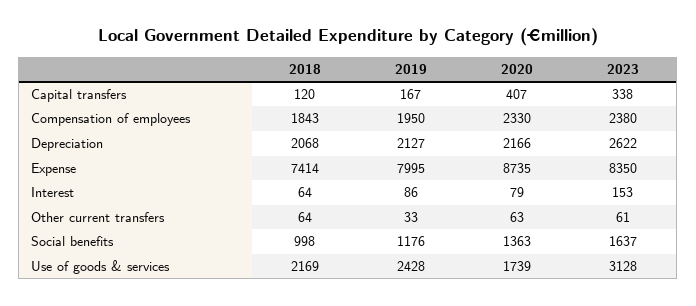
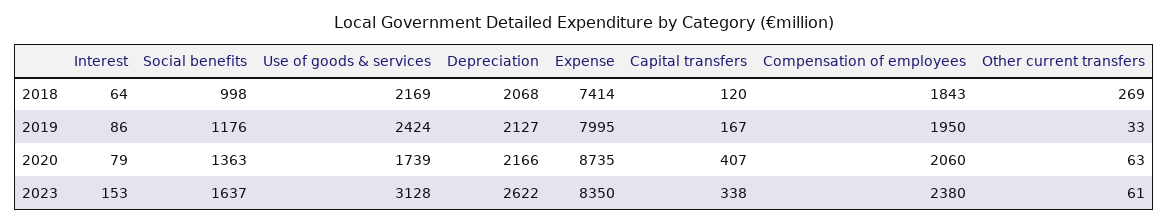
  {
    "2018": {
      "Capital transfers": 120,
      "Compensation of employees": 1843,
      "Depreciation": 2068,
      "Expense": 7414,
      "Interest": 64,
-     "Other current transfers": 64,
+     "Other current transfers": 269,
      "Social benefits": 998,
      "Use of goods & services": 2169
    },
    "2019": {
      "Capital transfers": 167,
      "Compensation of employees": 1950,
      "Depreciation": 2127,
      "Expense": 7995,
      "Interest": 86,
      "Other current transfers": 33,
      "Social benefits": 1176,
-     "Use of goods & services": 2428
+     "Use of goods & services": 2424
    },
    "2020": {
      "Capital transfers": 407,
-     "Compensation of employees": 2330,
+     "Compensation of employees": 2060,
      "Depreciation": 2166,
      "Expense": 8735,
      "Interest": 79,
      "Other current transfers": 63,
      "Social benefits": 1363,
      "Use of goods & services": 1739
    },
    "2023": {
      "Capital transfers": 338,
      "Compensation of employees": 2380,
      "Depreciation": 2622,
      "Expense": 8350,
      "Interest": 153,
      "Other current transfers": 61,
      "Social benefits": 1637,
      "Use of goods & services": 3128
    }
  }

